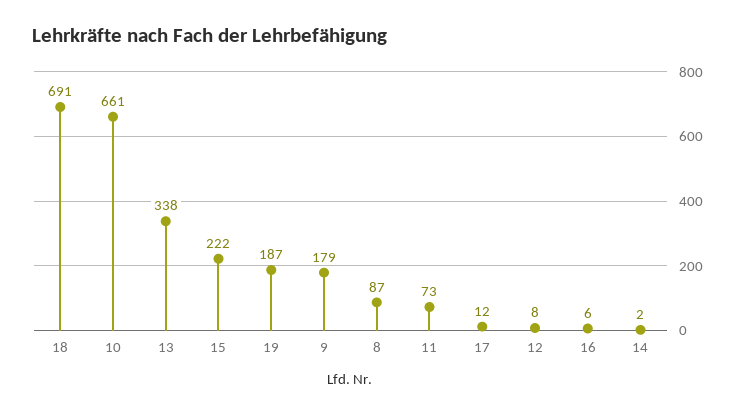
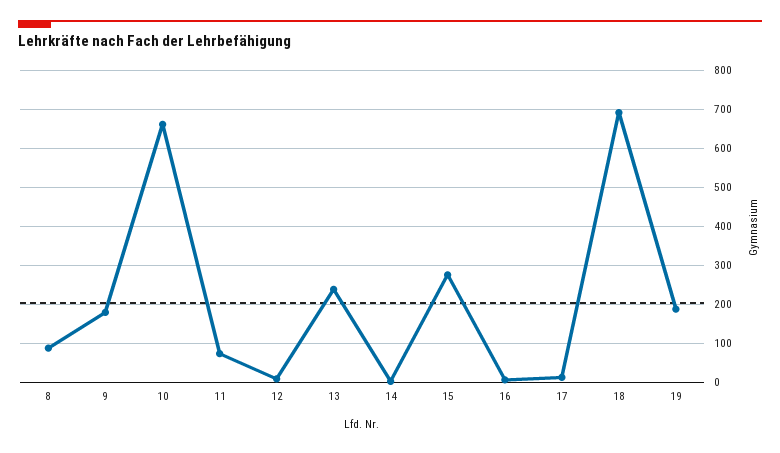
  {
    "18": 691,
    "10": 661,
-   "13": 338,
+   "13": 240,
-   "15": 222,
+   "15": 280,
    "19": 187,
    "9": 179,
    "8": 87,
    "11": 73,
    "17": 12,
    "12": 8,
    "16": 6,
    "14": 2
  }

